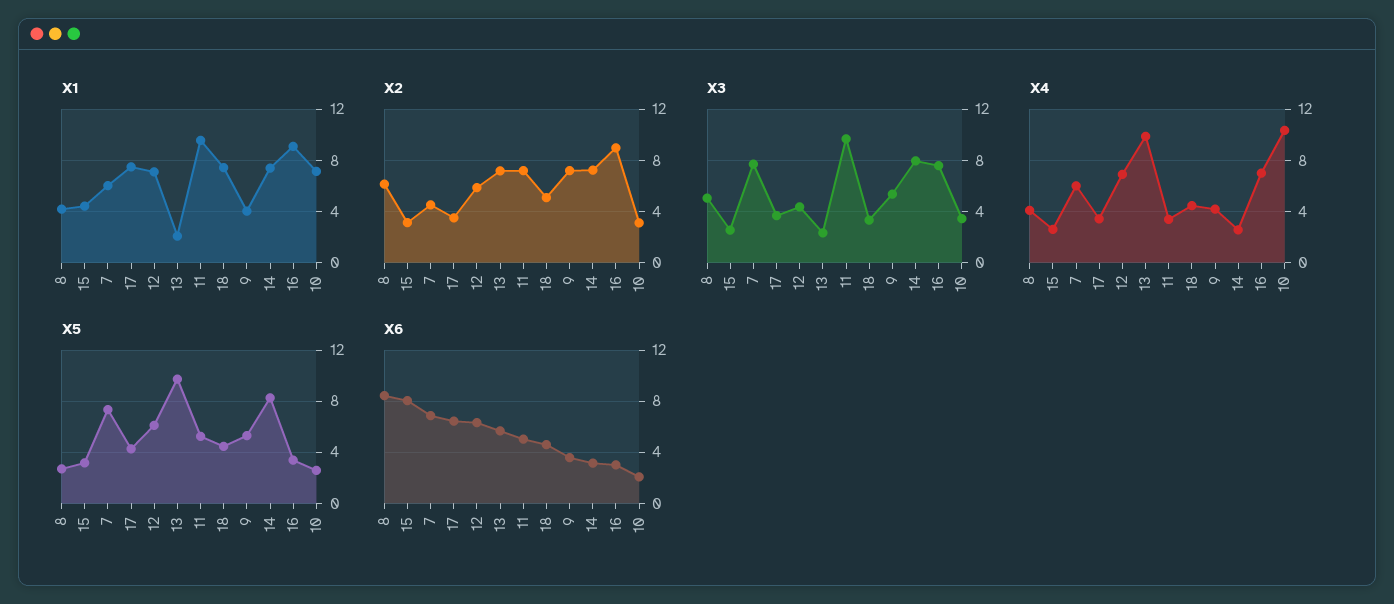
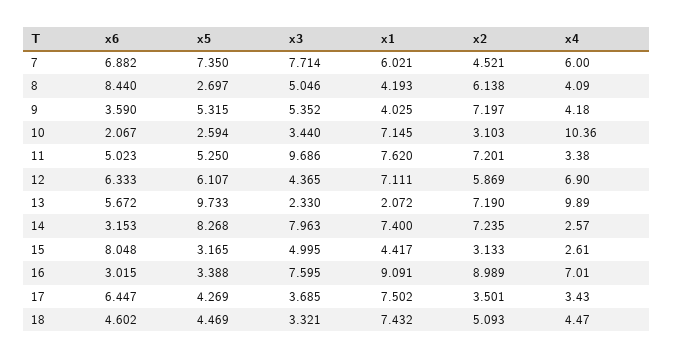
  {
    "X1": {
      "8": 4.193,
      "15": 4.417,
      "7": 6.021,
      "17": 7.502,
      "12": 7.111,
      "13": 2.072,
-     "11": 9.5,
+     "11": 7.62,
      "18": 7.432,
      "9": 4.025,
      "14": 7.4,
      "16": 9.091,
      "10": 7.145
    },
    "X2": {
      "8": 6.138,
      "15": 3.133,
      "7": 4.521,
      "17": 3.501,
      "12": 5.869,
      "13": 7.19,
      "11": 7.201,
      "18": 5.093,
      "9": 7.197,
      "14": 7.235,
      "16": 8.989,
      "10": 3.103
    },
    "X3": {
      "8": 5.046,
-     "15": 2.5,
+     "15": 4.995,
      "7": 7.714,
      "17": 3.685,
      "12": 4.365,
      "13": 2.33,
      "11": 9.686,
      "18": 3.321,
      "9": 5.352,
      "14": 7.963,
      "16": 7.595,
      "10": 3.44
    },
    "X4": {
      "8": 4.09,
      "15": 2.61,
      "7": 6,
      "17": 3.43,
      "12": 6.9,
      "13": 9.89,
      "11": 3.38,
      "18": 4.47,
      "9": 4.18,
      "14": 2.57,
      "16": 7.01,
      "10": 10.36
    },
    "X5": {
      "8": 2.697,
      "15": 3.165,
      "7": 7.35,
      "17": 4.269,
      "12": 6.107,
      "13": 9.733,
      "11": 5.25,
      "18": 4.469,
      "9": 5.315,
      "14": 8.268,
      "16": 3.388,
      "10": 2.594
    },
    "X6": {
      "8": 8.44,
      "15": 8.048,
      "7": 6.882,
      "17": 6.447,
      "12": 6.333,
      "13": 5.672,
      "11": 5.023,
      "18": 4.602,
      "9": 3.59,
      "14": 3.153,
      "16": 3.015,
      "10": 2.067
    }
  }

